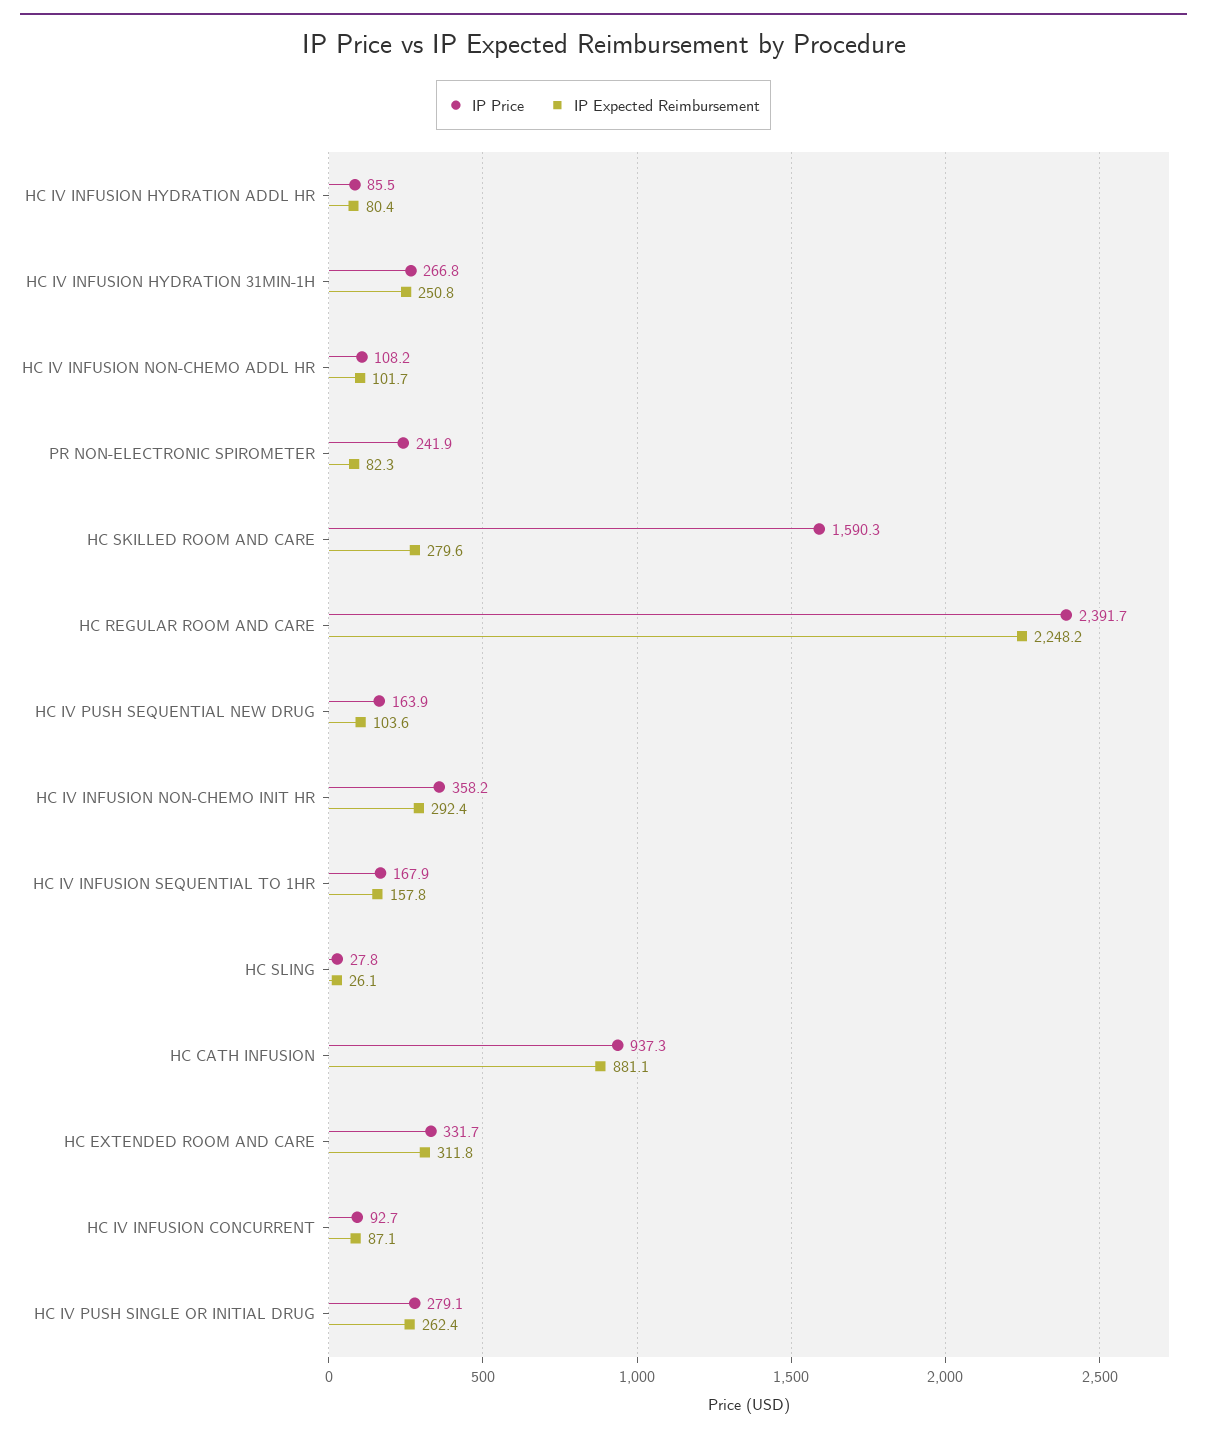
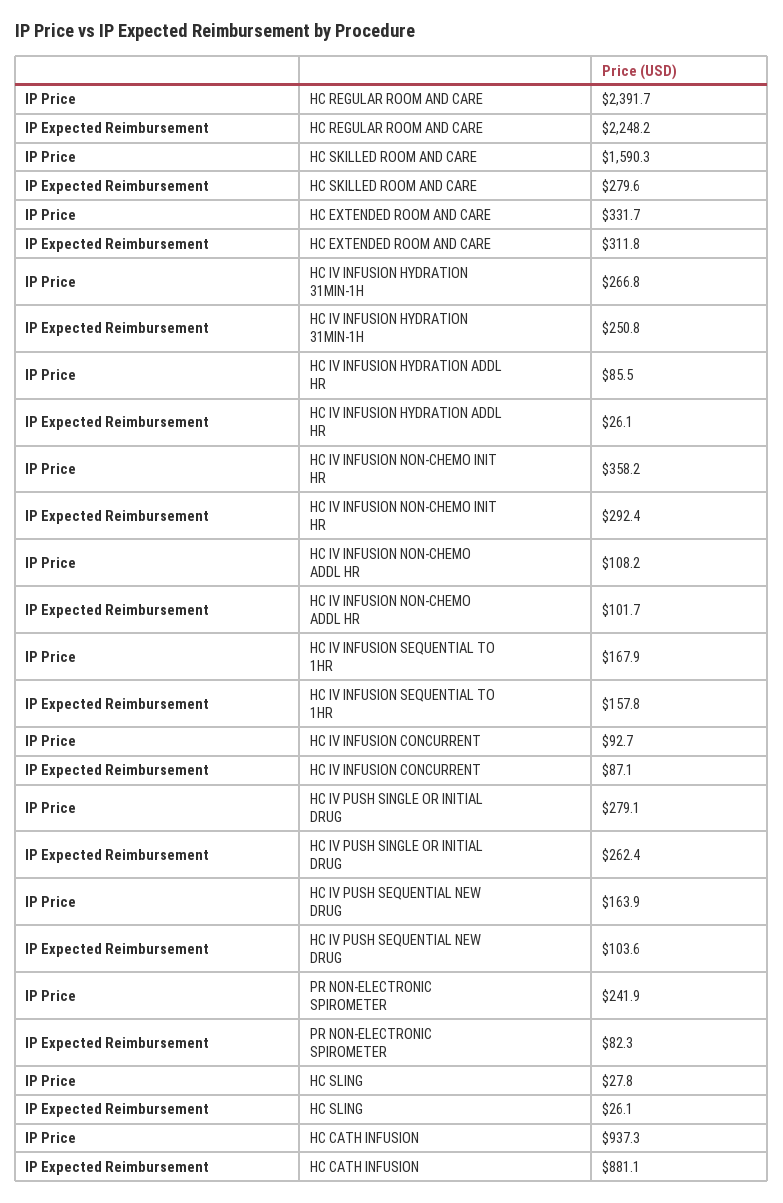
  {
    "IP Price": {
      "HC IV INFUSION HYDRATION ADDL HR": 85.5,
      "HC IV INFUSION HYDRATION 31MIN-1H": 266.8,
      "HC IV INFUSION NON-CHEMO ADDL HR": 108.2,
      "PR NON-ELECTRONIC SPIROMETER": 241.9,
      "HC SKILLED ROOM AND CARE": 1590.3,
      "HC REGULAR ROOM AND CARE": 2391.7,
      "HC IV PUSH SEQUENTIAL NEW DRUG": 163.9,
      "HC IV INFUSION NON-CHEMO INIT HR": 358.2,
      "HC IV INFUSION SEQUENTIAL TO 1HR": 167.9,
      "HC SLING": 27.8,
      "HC CATH INFUSION": 937.3,
      "HC EXTENDED ROOM AND CARE": 331.7,
      "HC IV INFUSION CONCURRENT": 92.7,
      "HC IV PUSH SINGLE OR INITIAL DRUG": 279.1
    },
    "IP Expected Reimbursement": {
-     "HC IV INFUSION HYDRATION ADDL HR": 80.4,
+     "HC IV INFUSION HYDRATION ADDL HR": 26.1,
      "HC IV INFUSION HYDRATION 31MIN-1H": 250.8,
      "HC IV INFUSION NON-CHEMO ADDL HR": 101.7,
      "PR NON-ELECTRONIC SPIROMETER": 82.3,
      "HC SKILLED ROOM AND CARE": 279.6,
      "HC REGULAR ROOM AND CARE": 2248.2,
      "HC IV PUSH SEQUENTIAL NEW DRUG": 103.6,
      "HC IV INFUSION NON-CHEMO INIT HR": 292.4,
      "HC IV INFUSION SEQUENTIAL TO 1HR": 157.8,
      "HC SLING": 26.1,
      "HC CATH INFUSION": 881.1,
      "HC EXTENDED ROOM AND CARE": 311.8,
      "HC IV INFUSION CONCURRENT": 87.1,
      "HC IV PUSH SINGLE OR INITIAL DRUG": 262.4
    }
  }

